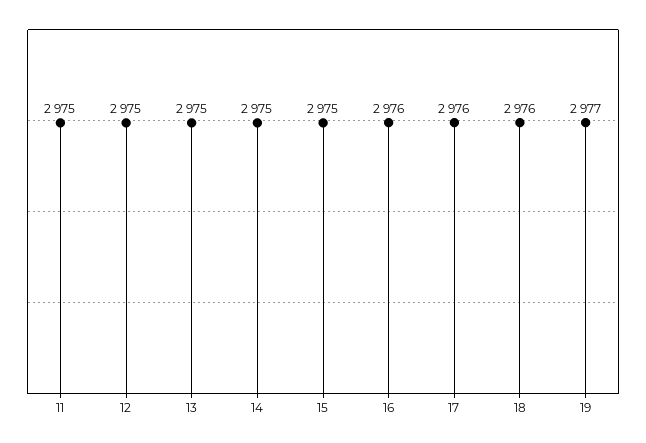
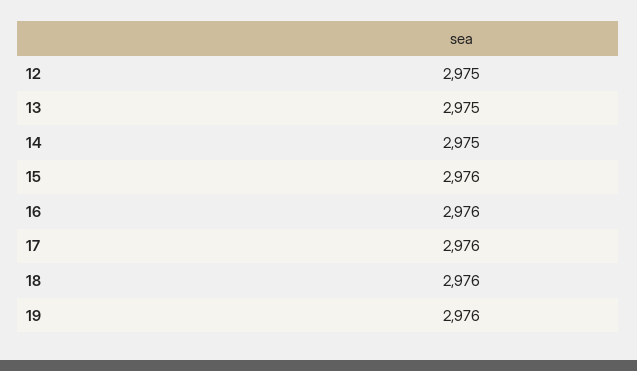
  {
-   "11": 2975,
    "12": 2975,
    "13": 2975,
    "14": 2975,
-   "15": 2975,
+   "15": 2976,
    "16": 2976,
    "17": 2976,
    "18": 2976,
-   "19": 2977
+   "19": 2976
  }

